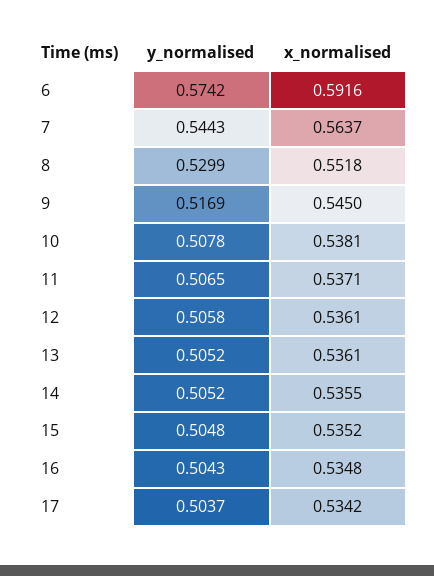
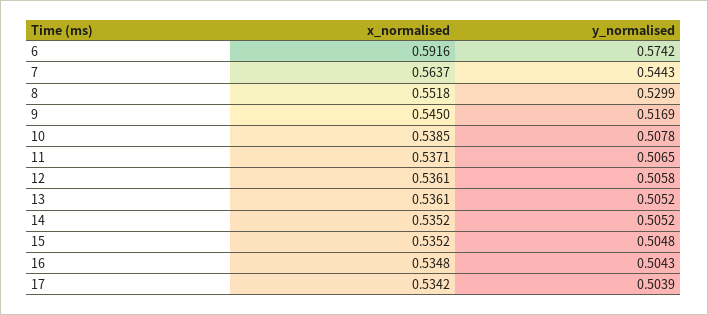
  {
    "y_normalised": {
      "6": 0.5742,
      "7": 0.5443,
      "8": 0.5299,
      "9": 0.5169,
      "10": 0.5078,
      "11": 0.5065,
      "12": 0.5058,
      "13": 0.5052,
      "14": 0.5052,
      "15": 0.5048,
      "16": 0.5043,
-     "17": 0.5037
+     "17": 0.5039
    },
    "x_normalised": {
      "6": 0.5916,
      "7": 0.5637,
      "8": 0.5518,
      "9": 0.545,
-     "10": 0.5381,
+     "10": 0.5385,
      "11": 0.5371,
      "12": 0.5361,
      "13": 0.5361,
-     "14": 0.5355,
+     "14": 0.5352,
      "15": 0.5352,
      "16": 0.5348,
      "17": 0.5342
    }
  }

